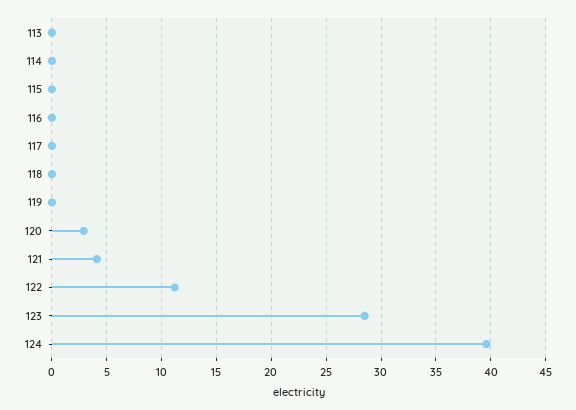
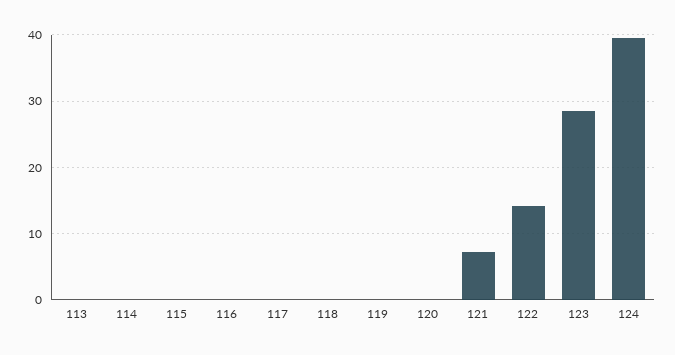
  {
    "113": 0,
    "114": 0,
    "115": 0,
    "116": 0,
    "117": 0,
    "118": 0,
    "119": 0,
-   "120": 3,
+   "120": 0,
-   "121": 4,
+   "121": 7,
-   "122": 11,
+   "122": 14,
    "123": 29,
    "124": 40
  }

